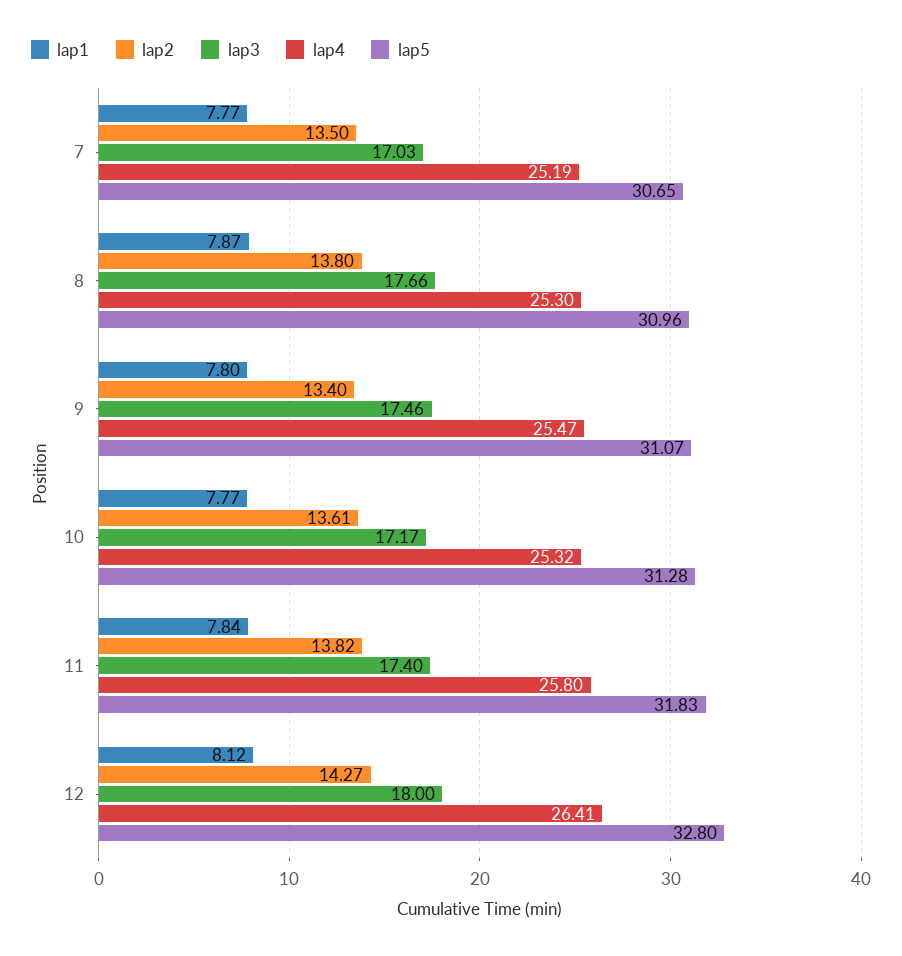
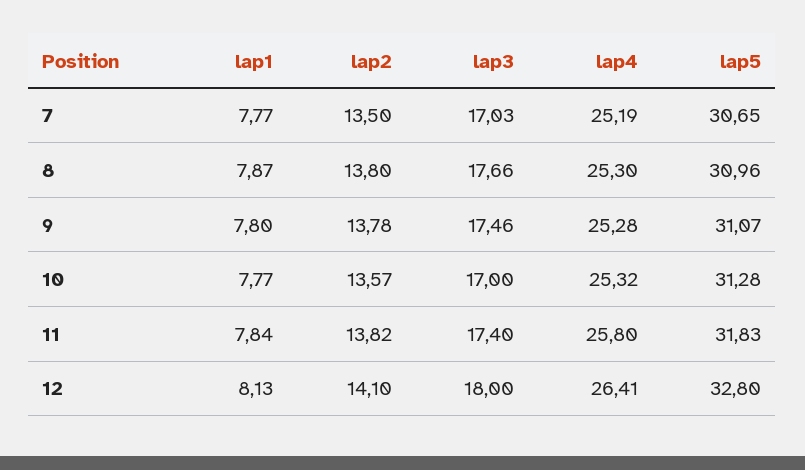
  {
    "lap1": {
      "7": 7.77,
      "8": 7.87,
      "9": 7.8,
      "10": 7.77,
      "11": 7.84,
-     "12": 8.12
+     "12": 8.13
    },
    "lap2": {
      "7": 13.5,
      "8": 13.8,
-     "9": 13.4,
+     "9": 13.78,
-     "10": 13.61,
+     "10": 13.57,
      "11": 13.82,
-     "12": 14.27
+     "12": 14.1
    },
    "lap3": {
      "7": 17.03,
      "8": 17.66,
      "9": 17.46,
-     "10": 17.17,
+     "10": 17,
      "11": 17.4,
      "12": 18
    },
    "lap4": {
      "7": 25.19,
      "8": 25.3,
-     "9": 25.47,
+     "9": 25.28,
      "10": 25.32,
      "11": 25.8,
      "12": 26.41
    },
    "lap5": {
      "7": 30.65,
      "8": 30.96,
      "9": 31.07,
      "10": 31.28,
      "11": 31.83,
      "12": 32.8
    }
  }

